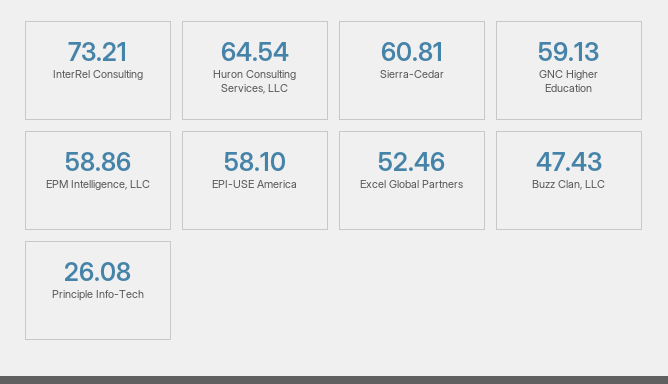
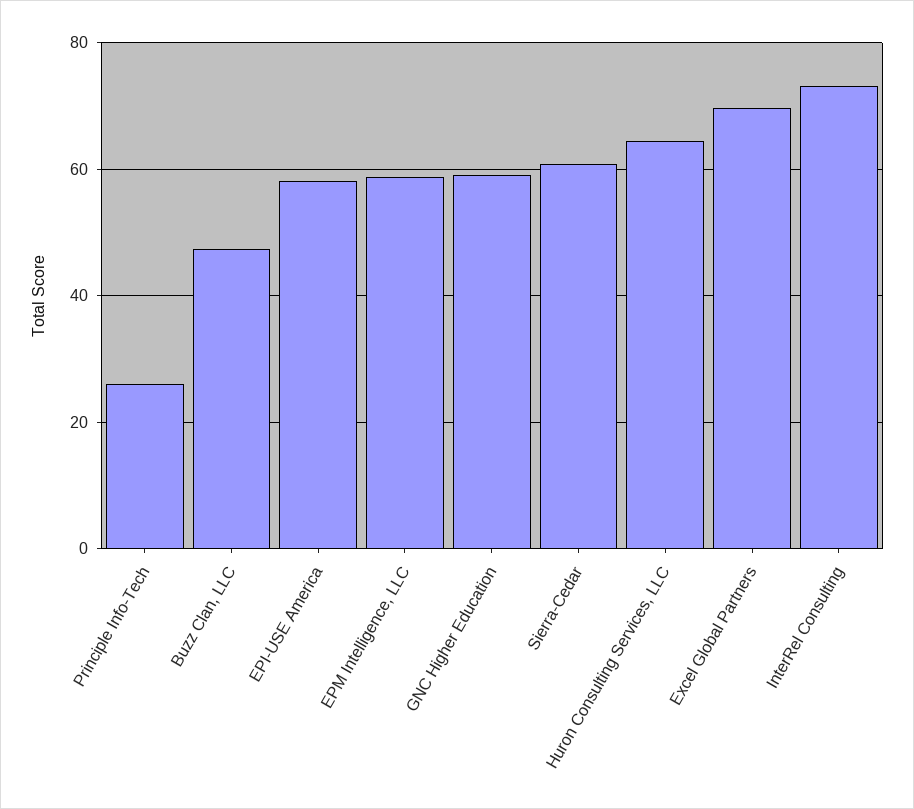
  {
    "InterRel Consulting": 73.21,
    "Huron Consulting Services, LLC": 64.54,
    "Sierra-Cedar": 60.81,
    "GNC Higher Education": 59.13,
    "EPM Intelligence, LLC": 58.86,
    "EPI-USE America": 58.1,
-   "Excel Global Partners": 52.46,
+   "Excel Global Partners": 70,
    "Buzz Clan, LLC": 47.43,
    "Principle Info-Tech": 26.08
  }

